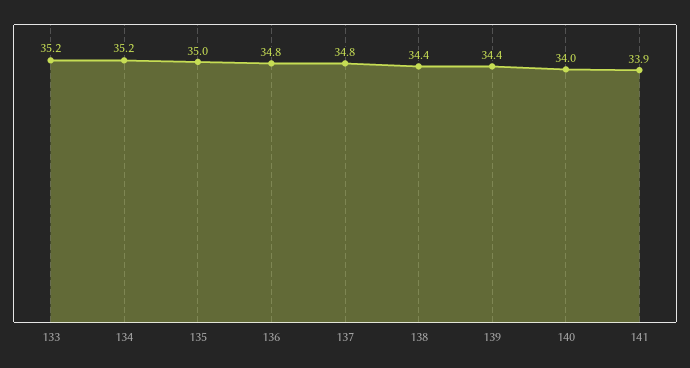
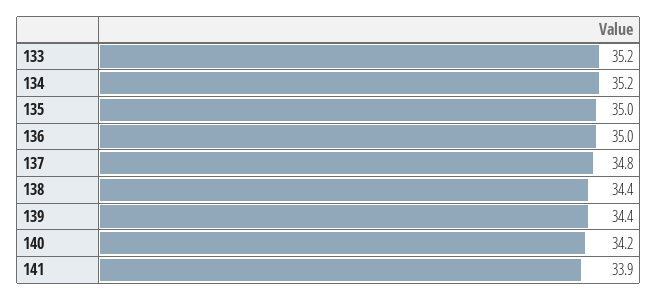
  {
    "133": 35.2,
    "134": 35.2,
    "135": 35,
-   "136": 34.8,
+   "136": 35,
    "137": 34.8,
    "138": 34.4,
    "139": 34.4,
-   "140": 34,
+   "140": 34.2,
    "141": 33.9
  }

